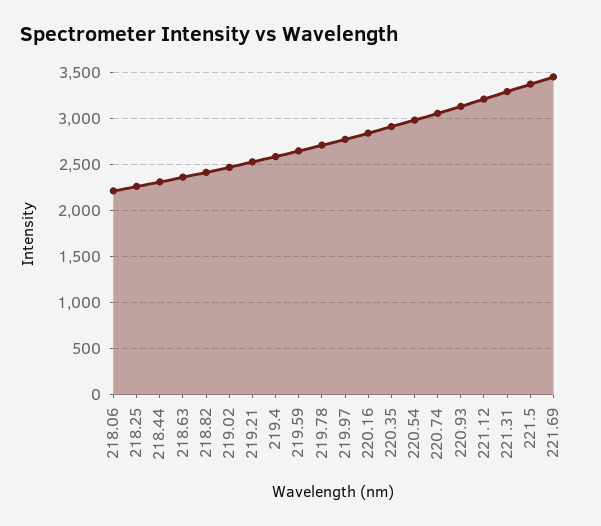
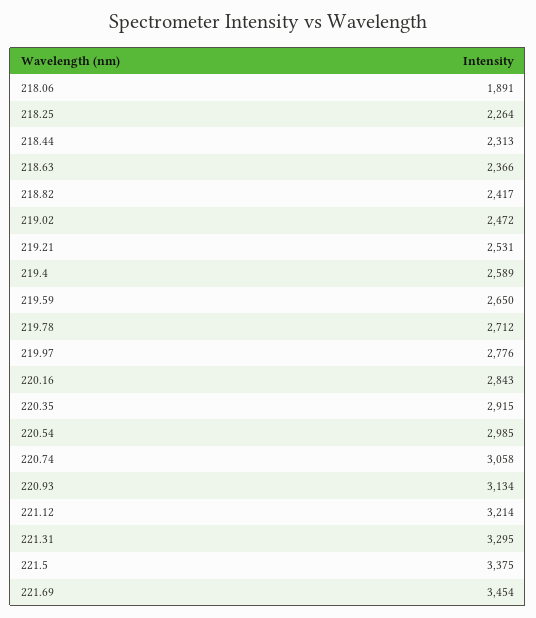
  {
-   "218.06": 2200,
+   "218.06": 1891,
    "218.25": 2264,
    "218.44": 2313,
    "218.63": 2366,
    "218.82": 2417,
    "219.02": 2472,
    "219.21": 2531,
    "219.4": 2589,
    "219.59": 2650,
    "219.78": 2712,
    "219.97": 2776,
    "220.16": 2843,
    "220.35": 2915,
    "220.54": 2985,
    "220.74": 3058,
    "220.93": 3134,
    "221.12": 3214,
    "221.31": 3295,
    "221.5": 3375,
    "221.69": 3454
  }

